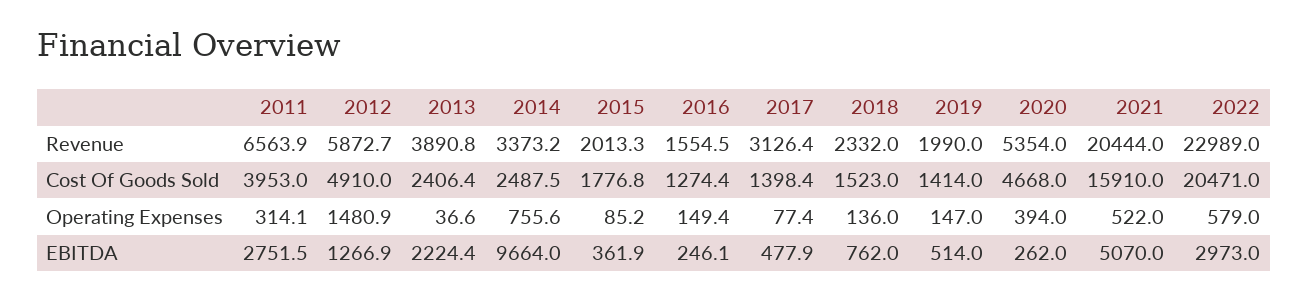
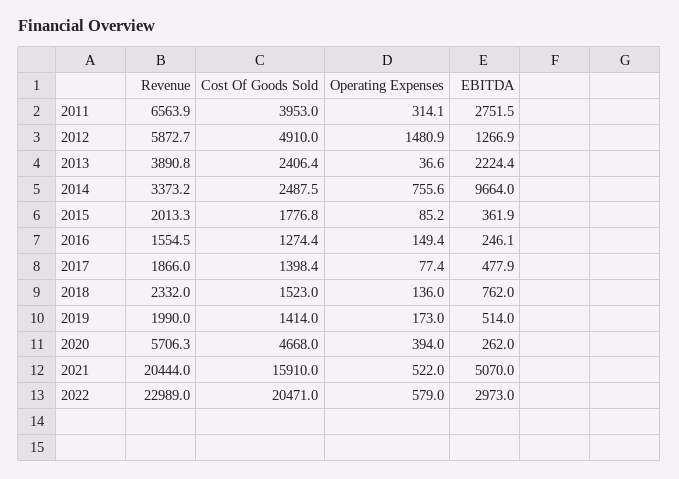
  {
    "2011": {
      "Revenue": 6563.9,
      "Cost Of Goods Sold": 3953,
      "Operating Expenses": 314.1,
      "EBITDA": 2751.5
    },
    "2012": {
      "Revenue": 5872.7,
      "Cost Of Goods Sold": 4910,
      "Operating Expenses": 1480.9,
      "EBITDA": 1266.9
    },
    "2013": {
      "Revenue": 3890.8,
      "Cost Of Goods Sold": 2406.4,
      "Operating Expenses": 36.6,
      "EBITDA": 2224.4
    },
    "2014": {
      "Revenue": 3373.2,
      "Cost Of Goods Sold": 2487.5,
      "Operating Expenses": 755.6,
      "EBITDA": 9664
    },
    "2015": {
      "Revenue": 2013.3,
      "Cost Of Goods Sold": 1776.8,
      "Operating Expenses": 85.2,
      "EBITDA": 361.9
    },
    "2016": {
      "Revenue": 1554.5,
      "Cost Of Goods Sold": 1274.4,
      "Operating Expenses": 149.4,
      "EBITDA": 246.1
    },
    "2017": {
-     "Revenue": 3126.4,
+     "Revenue": 1866,
      "Cost Of Goods Sold": 1398.4,
      "Operating Expenses": 77.4,
      "EBITDA": 477.9
    },
    "2018": {
      "Revenue": 2332,
      "Cost Of Goods Sold": 1523,
      "Operating Expenses": 136,
      "EBITDA": 762
    },
    "2019": {
      "Revenue": 1990,
      "Cost Of Goods Sold": 1414,
-     "Operating Expenses": 147,
+     "Operating Expenses": 173,
      "EBITDA": 514
    },
    "2020": {
-     "Revenue": 5354,
+     "Revenue": 5706.3,
      "Cost Of Goods Sold": 4668,
      "Operating Expenses": 394,
      "EBITDA": 262
    },
    "2021": {
      "Revenue": 20444,
      "Cost Of Goods Sold": 15910,
      "Operating Expenses": 522,
      "EBITDA": 5070
    },
    "2022": {
      "Revenue": 22989,
      "Cost Of Goods Sold": 20471,
      "Operating Expenses": 579,
      "EBITDA": 2973
    }
  }

